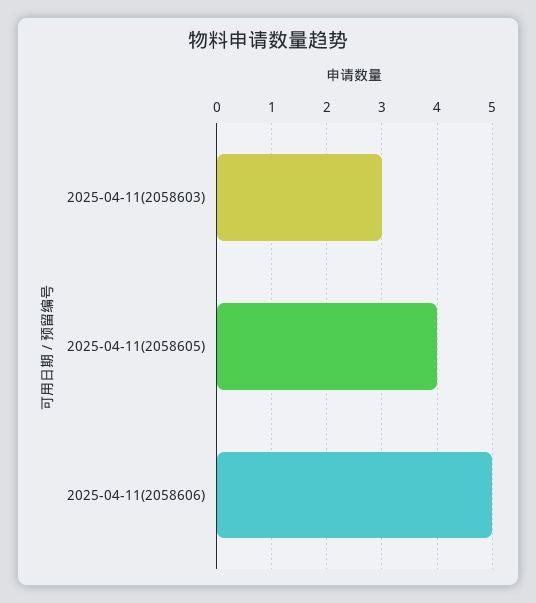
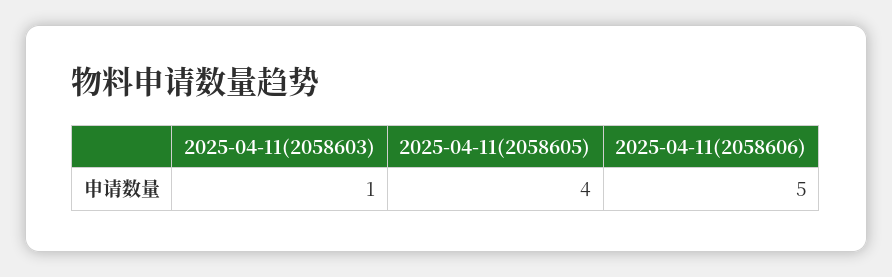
  {
-   "2025-04-11(2058603)": 3,
+   "2025-04-11(2058603)": 1,
    "2025-04-11(2058605)": 4,
    "2025-04-11(2058606)": 5
  }

